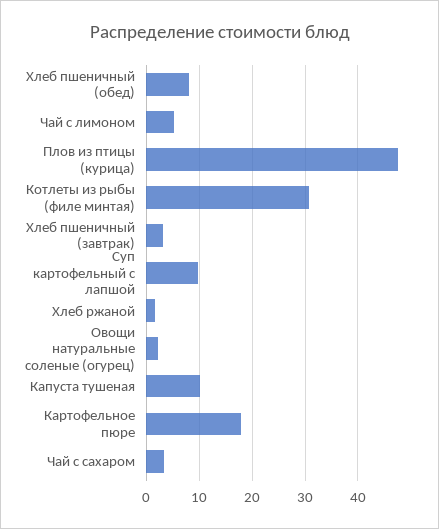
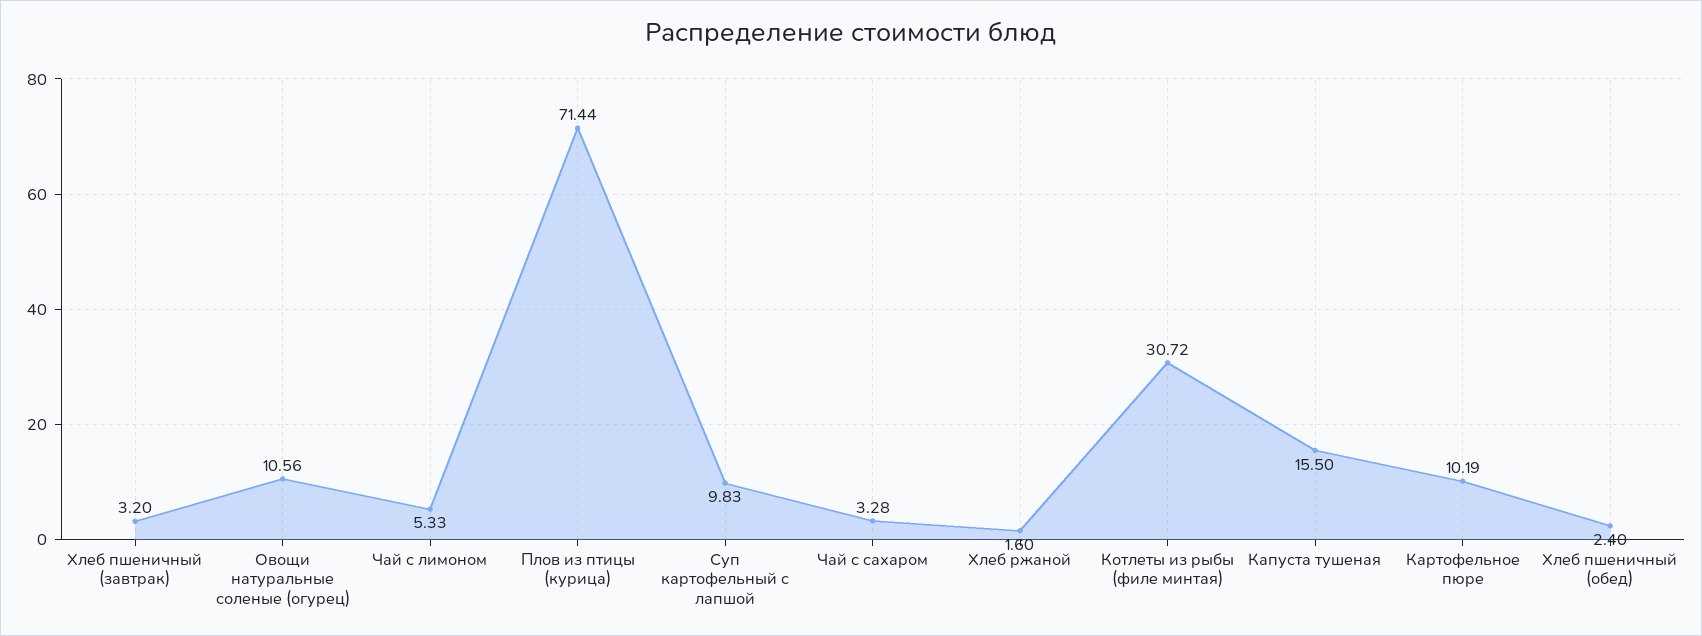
  {
-   "Хлеб пшеничный (обед)": 8,
+   "Хлеб пшеничный (обед)": 2.4,
    "Чай с лимоном": 5.33,
-   "Плов из птицы (курица)": 48,
+   "Плов из птицы (курица)": 71.44,
    "Котлеты из рыбы (филе минтая)": 30.72,
    "Хлеб пшеничный (завтрак)": 3.2,
    "Суп картофельный с лапшой": 9.83,
    "Хлеб ржаной": 1.6,
-   "Овощи натуральные соленые (огурец)": 2,
+   "Овощи натуральные соленые (огурец)": 10.56,
-   "Капуста тушеная": 10,
+   "Капуста тушеная": 15.5,
-   "Картофельное пюре": 18,
+   "Картофельное пюре": 10.19,
    "Чай с сахаром": 3.28
  }

